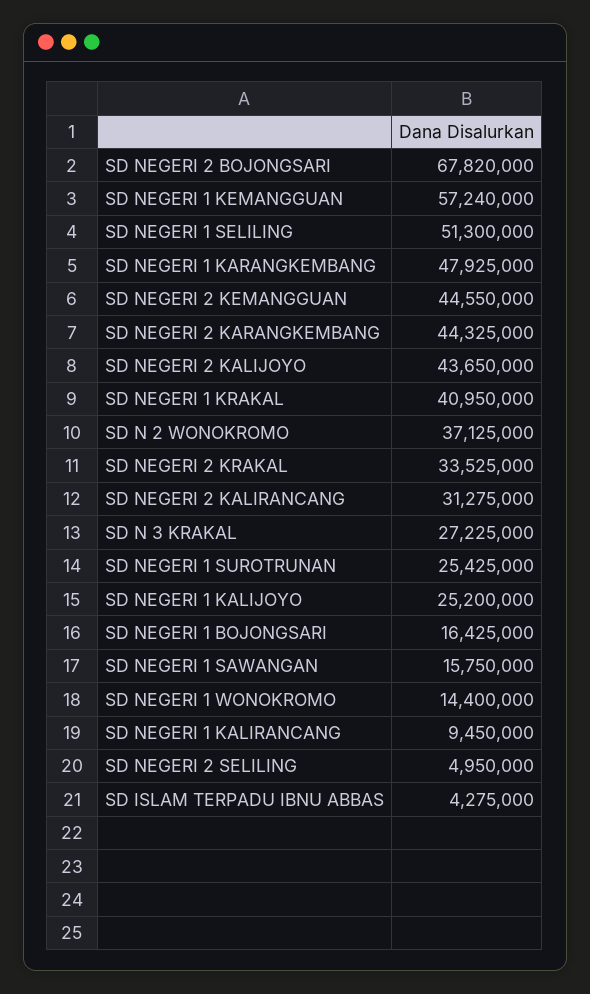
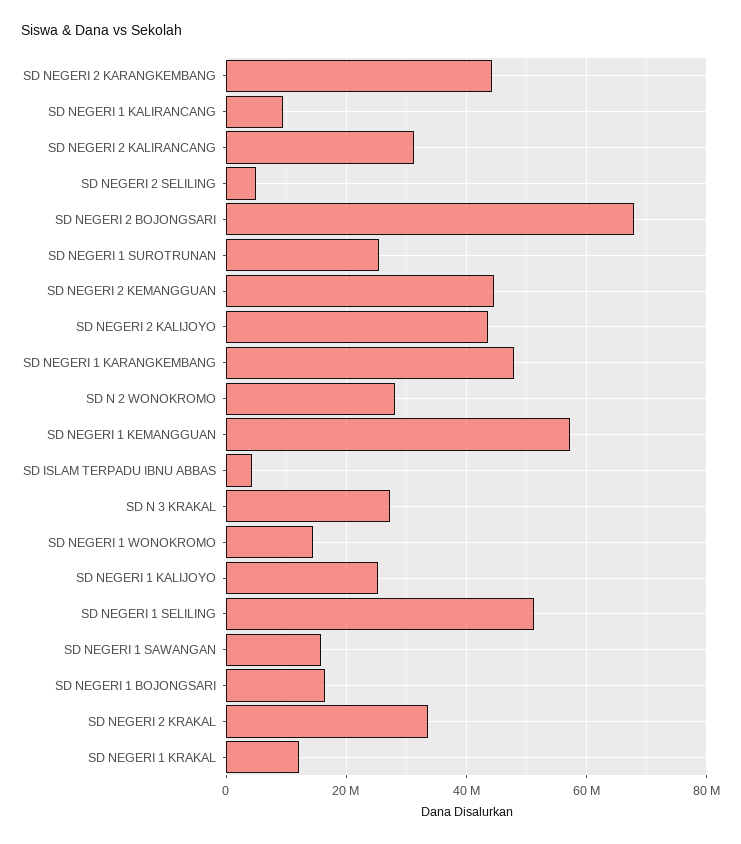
  {
    "SD NEGERI 2 BOJONGSARI": 67820000,
    "SD NEGERI 1 KEMANGGUAN": 57240000,
    "SD NEGERI 1 SELILING": 51300000,
    "SD NEGERI 1 KARANGKEMBANG": 47925000,
    "SD NEGERI 2 KEMANGGUAN": 44550000,
    "SD NEGERI 2 KARANGKEMBANG": 44325000,
    "SD NEGERI 2 KALIJOYO": 43650000,
-   "SD NEGERI 1 KRAKAL": 40950000,
+   "SD NEGERI 1 KRAKAL": 12000000,
-   "SD N 2 WONOKROMO": 37125000,
+   "SD N 2 WONOKROMO": 28000000,
    "SD NEGERI 2 KRAKAL": 33525000,
    "SD NEGERI 2 KALIRANCANG": 31275000,
    "SD N 3 KRAKAL": 27225000,
    "SD NEGERI 1 SUROTRUNAN": 25425000,
    "SD NEGERI 1 KALIJOYO": 25200000,
    "SD NEGERI 1 BOJONGSARI": 16425000,
    "SD NEGERI 1 SAWANGAN": 15750000,
    "SD NEGERI 1 WONOKROMO": 14400000,
    "SD NEGERI 1 KALIRANCANG": 9450000,
    "SD NEGERI 2 SELILING": 4950000,
    "SD ISLAM TERPADU IBNU ABBAS": 4275000
  }

